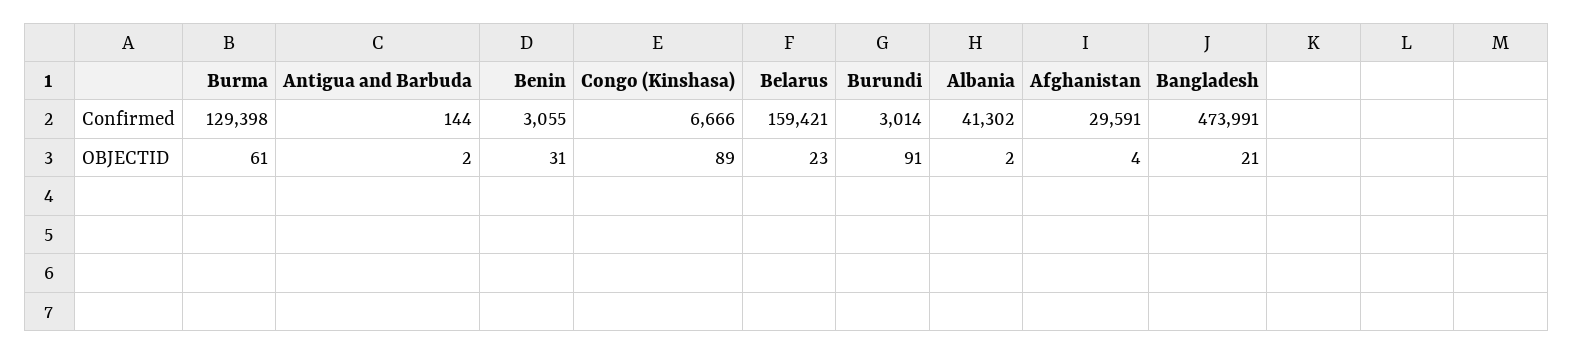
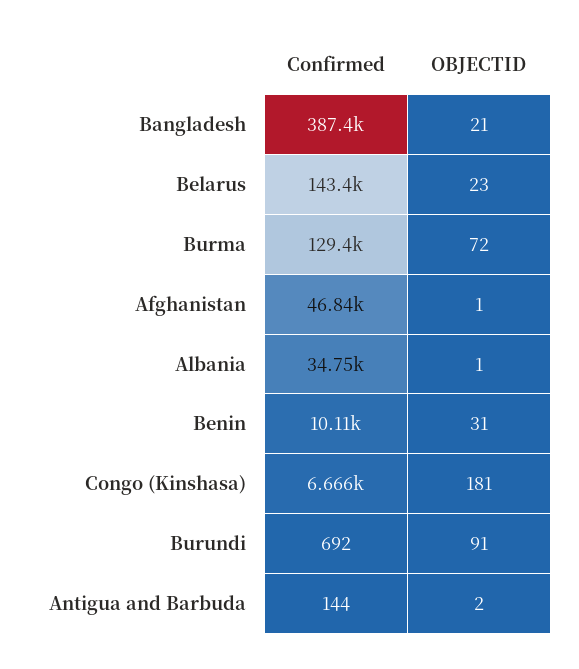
  {
    "Burma": {
      "Confirmed": 129398,
-     "OBJECTID": 61
+     "OBJECTID": 72
    },
    "Antigua and Barbuda": {
      "Confirmed": 144,
      "OBJECTID": 2
    },
    "Benin": {
-     "Confirmed": 3055,
+     "Confirmed": 10110,
      "OBJECTID": 31
    },
    "Congo (Kinshasa)": {
      "Confirmed": 6666,
-     "OBJECTID": 89
+     "OBJECTID": 181
    },
    "Belarus": {
-     "Confirmed": 159421,
+     "Confirmed": 143400,
      "OBJECTID": 23
    },
    "Burundi": {
-     "Confirmed": 3014,
+     "Confirmed": 692,
      "OBJECTID": 91
    },
    "Albania": {
-     "Confirmed": 41302,
+     "Confirmed": 34750,
-     "OBJECTID": 2
+     "OBJECTID": 1
    },
    "Afghanistan": {
-     "Confirmed": 29591,
+     "Confirmed": 46840,
-     "OBJECTID": 4
+     "OBJECTID": 1
    },
    "Bangladesh": {
-     "Confirmed": 473991,
+     "Confirmed": 387400,
      "OBJECTID": 21
    }
  }

